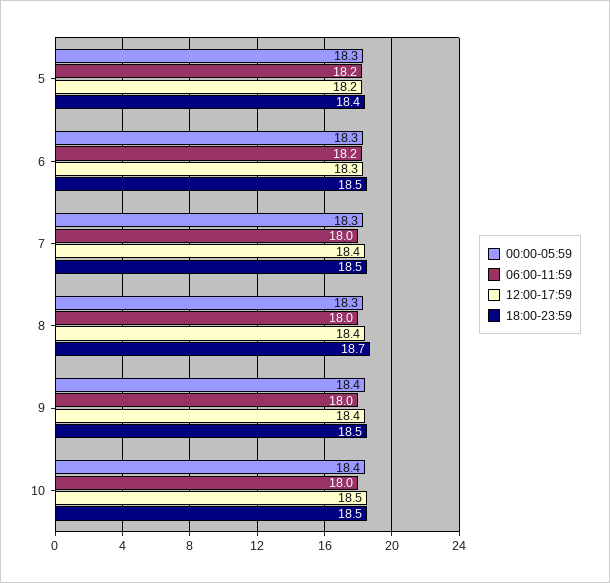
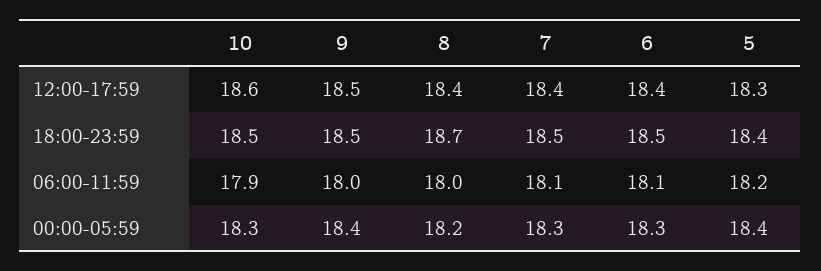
  {
    "00:00-05:59": {
-     "5": 18.3,
+     "5": 18.4,
      "6": 18.3,
      "7": 18.3,
-     "8": 18.3,
+     "8": 18.2,
      "9": 18.4,
-     "10": 18.4
+     "10": 18.3
    },
    "06:00-11:59": {
      "5": 18.2,
-     "6": 18.2,
+     "6": 18.1,
-     "7": 18,
+     "7": 18.1,
      "8": 18,
      "9": 18,
-     "10": 18
+     "10": 17.9
    },
    "12:00-17:59": {
-     "5": 18.2,
+     "5": 18.3,
-     "6": 18.3,
+     "6": 18.4,
      "7": 18.4,
      "8": 18.4,
-     "9": 18.4,
+     "9": 18.5,
-     "10": 18.5
+     "10": 18.6
    },
    "18:00-23:59": {
      "5": 18.4,
      "6": 18.5,
      "7": 18.5,
      "8": 18.7,
      "9": 18.5,
      "10": 18.5
    }
  }

